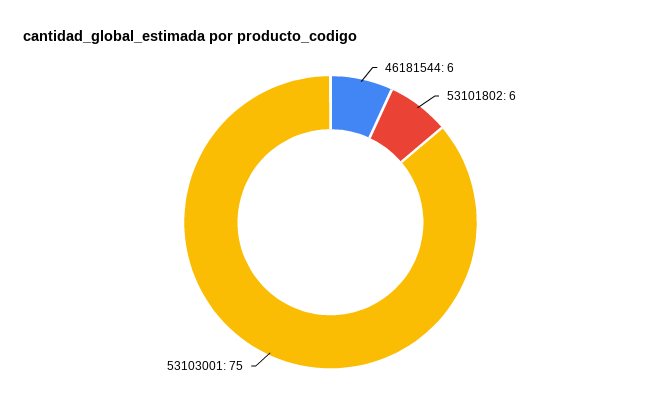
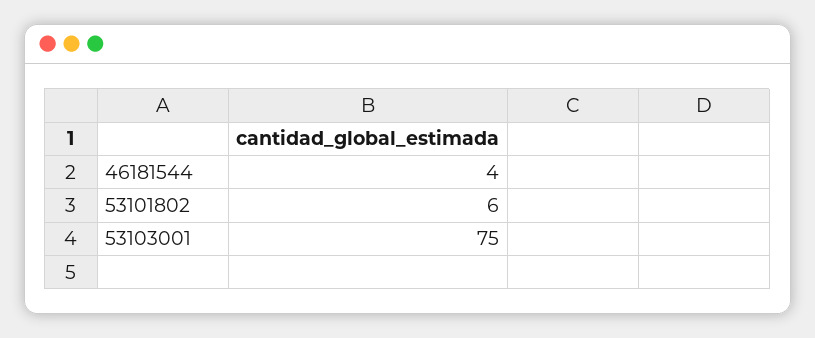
  {
-   "46181544": 6,
+   "46181544": 4,
    "53101802": 6,
    "53103001": 75
  }

